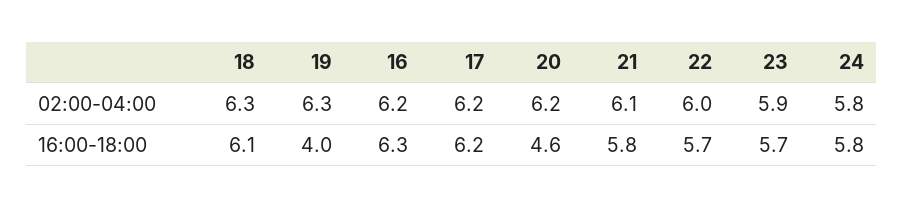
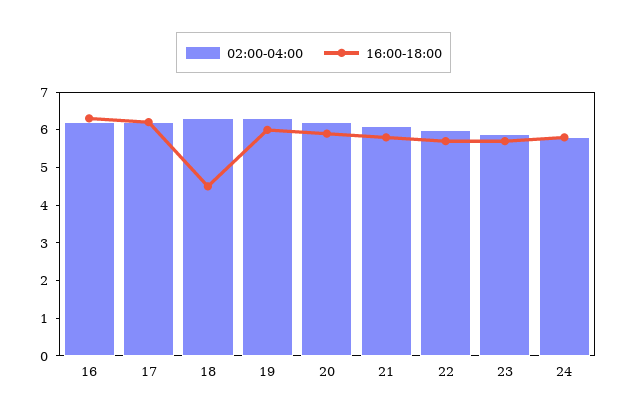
  {
    "02:00-04:00": {
      "18": 6.3,
      "19": 6.3,
      "16": 6.2,
      "17": 6.2,
      "20": 6.2,
      "21": 6.1,
      "22": 6,
      "23": 5.9,
      "24": 5.8
    },
    "16:00-18:00": {
-     "18": 6.1,
+     "18": 4.5,
-     "19": 4,
+     "19": 6,
      "16": 6.3,
      "17": 6.2,
-     "20": 4.6,
+     "20": 6,
      "21": 5.8,
      "22": 5.7,
      "23": 5.7,
      "24": 5.8
    }
  }

